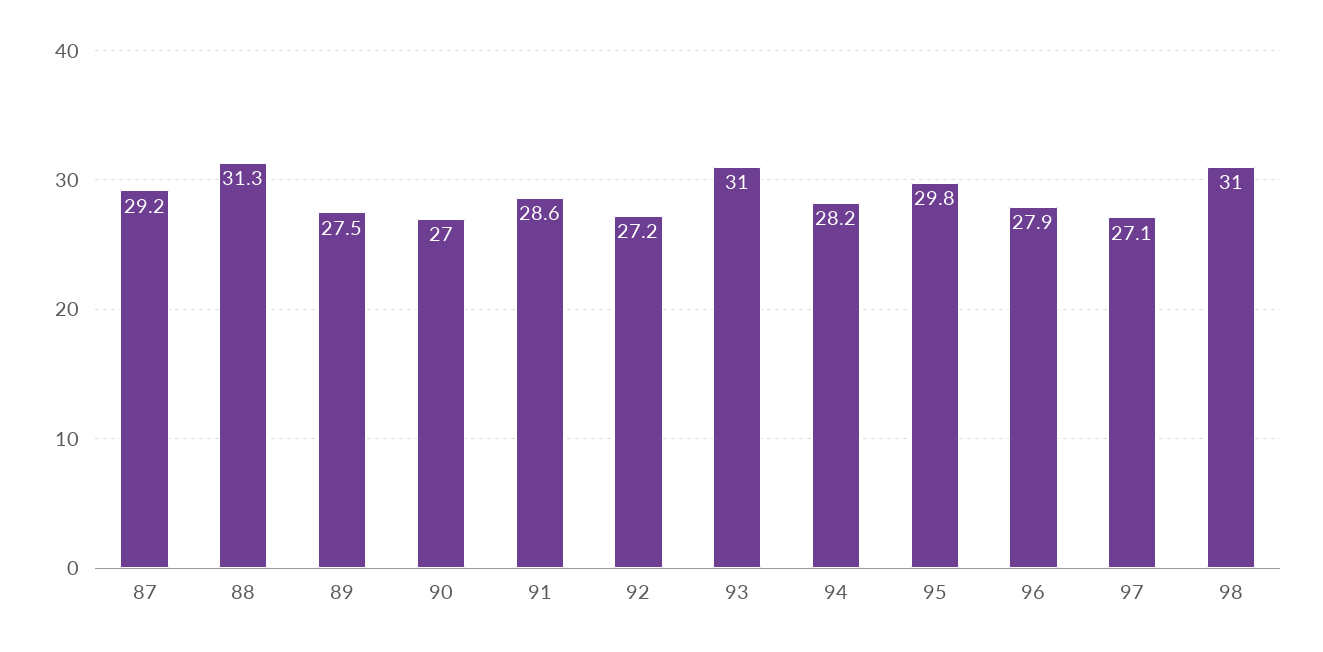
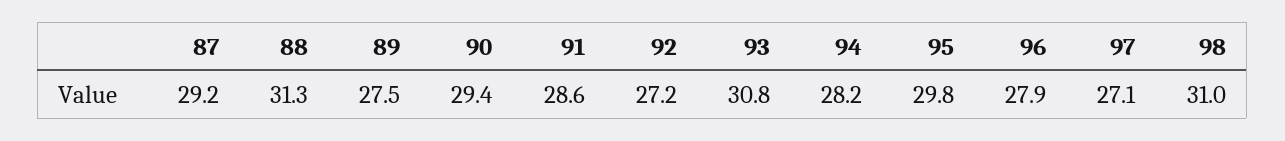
  {
    "87": 29.2,
    "88": 31.3,
    "89": 27.5,
-   "90": 27,
+   "90": 29.4,
    "91": 28.6,
    "92": 27.2,
-   "93": 31,
+   "93": 30.8,
    "94": 28.2,
    "95": 29.8,
    "96": 27.9,
    "97": 27.1,
    "98": 31
  }

